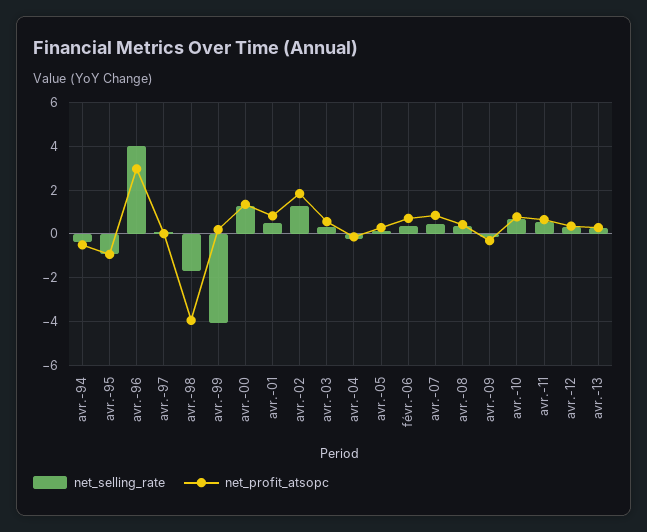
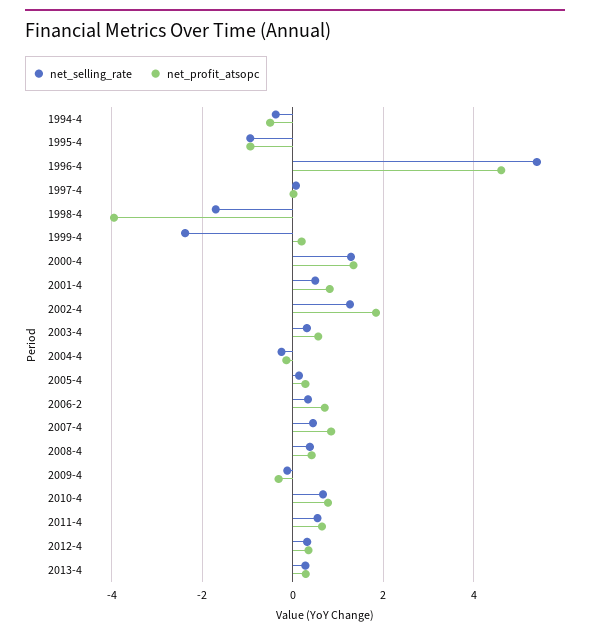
  {
    "net_selling_rate": {
      "avr.-94": -0.4,
      "avr.-95": -1,
-     "avr.-96": 4,
+     "avr.-96": 5.4,
      "avr.-97": 0,
      "avr.-98": -1.8,
-     "avr.-99": -4,
+     "avr.-99": -2.4,
      "avr.-00": 1.2,
      "avr.-01": 0.4,
      "avr.-02": 1.2,
      "avr.-03": 0.4,
      "avr.-04": -0.2,
      "avr.-05": 0.2,
      "févr.-06": 0.4,
      "avr.-07": 0.4,
      "avr.-08": 0.4,
      "avr.-09": -0.2,
      "avr.-10": 0.6,
      "avr.-11": 0.6,
      "avr.-12": 0.4,
      "avr.-13": 0.2
    },
    "net_profit_atsopc": {
      "avr.-94": -0.4,
      "avr.-95": -1,
-     "avr.-96": 3,
+     "avr.-96": 4.6,
      "avr.-97": 0,
      "avr.-98": -4,
      "avr.-99": 0.2,
      "avr.-00": 1.4,
      "avr.-01": 0.8,
      "avr.-02": 1.8,
      "avr.-03": 0.6,
      "avr.-04": -0.2,
      "avr.-05": 0.2,
      "févr.-06": 0.8,
      "avr.-07": 0.8,
      "avr.-08": 0.4,
      "avr.-09": -0.4,
      "avr.-10": 0.8,
      "avr.-11": 0.6,
      "avr.-12": 0.4,
      "avr.-13": 0.2
    }
  }

